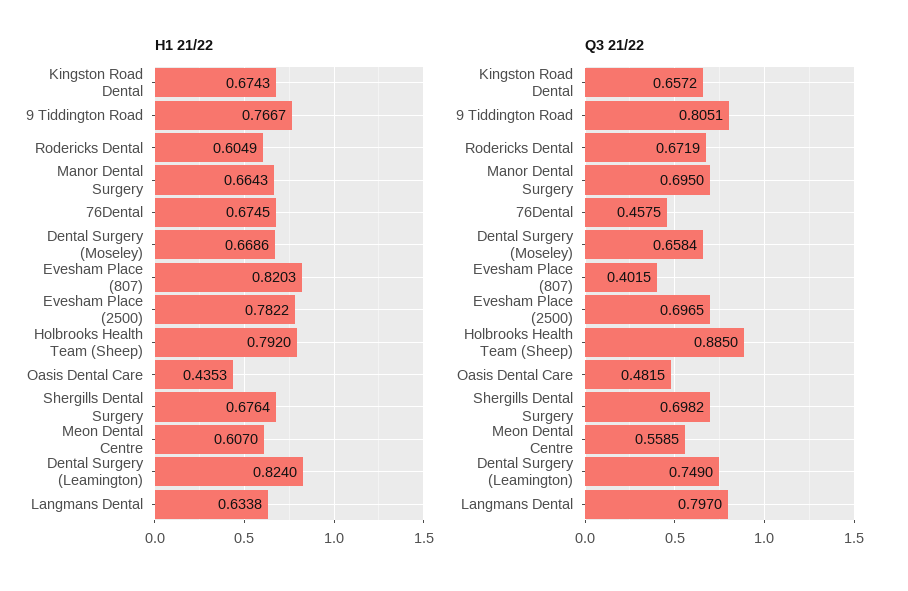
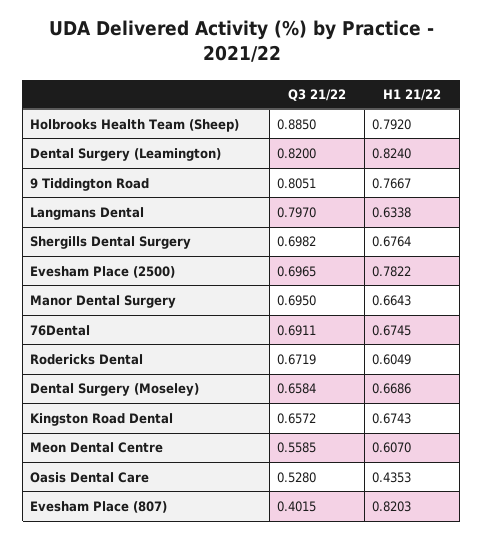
  {
    "H1 21/22": {
      "Kingston Road Dental": 0.6743,
      "9 Tiddington Road": 0.7667,
      "Rodericks Dental": 0.6049,
      "Manor Dental Surgery": 0.6643,
      "76Dental": 0.6745,
      "Dental Surgery (Moseley)": 0.6686,
      "Evesham Place (807)": 0.8203,
      "Evesham Place (2500)": 0.7822,
      "Holbrooks Health Team (Sheep)": 0.792,
      "Oasis Dental Care": 0.4353,
      "Shergills Dental Surgery": 0.6764,
      "Meon Dental Centre": 0.607,
      "Dental Surgery (Leamington)": 0.824,
      "Langmans Dental": 0.6338
    },
    "Q3 21/22": {
      "Kingston Road Dental": 0.6572,
      "9 Tiddington Road": 0.8051,
      "Rodericks Dental": 0.6719,
      "Manor Dental Surgery": 0.695,
-     "76Dental": 0.4575,
+     "76Dental": 0.6911,
      "Dental Surgery (Moseley)": 0.6584,
      "Evesham Place (807)": 0.4015,
      "Evesham Place (2500)": 0.6965,
      "Holbrooks Health Team (Sheep)": 0.885,
-     "Oasis Dental Care": 0.4815,
+     "Oasis Dental Care": 0.528,
      "Shergills Dental Surgery": 0.6982,
      "Meon Dental Centre": 0.5585,
-     "Dental Surgery (Leamington)": 0.749,
+     "Dental Surgery (Leamington)": 0.82,
      "Langmans Dental": 0.797
    }
  }

